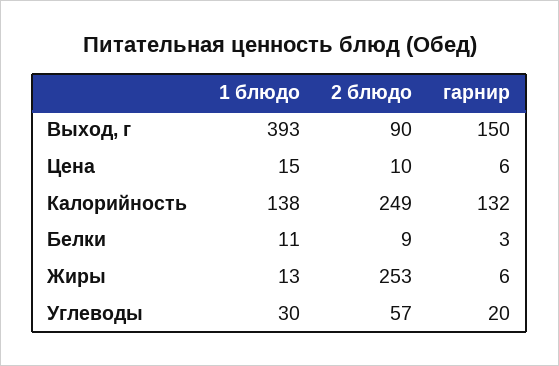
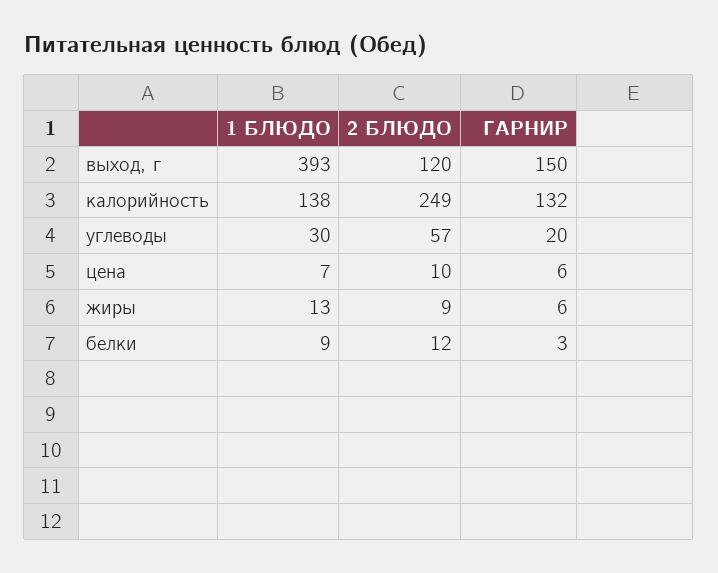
  {
    "1 блюдо": {
      "Выход, г": 393,
-     "Цена": 15,
+     "Цена": 7,
      "Калорийность": 138,
-     "Белки": 11,
+     "Белки": 9,
      "Жиры": 13,
      "Углеводы": 30
    },
    "2 блюдо": {
-     "Выход, г": 90,
+     "Выход, г": 120,
      "Цена": 10,
      "Калорийность": 249,
-     "Белки": 9,
+     "Белки": 12,
-     "Жиры": 253,
+     "Жиры": 9,
      "Углеводы": 57
    },
    "гарнир": {
      "Выход, г": 150,
      "Цена": 6,
      "Калорийность": 132,
      "Белки": 3,
      "Жиры": 6,
      "Углеводы": 20
    }
  }

